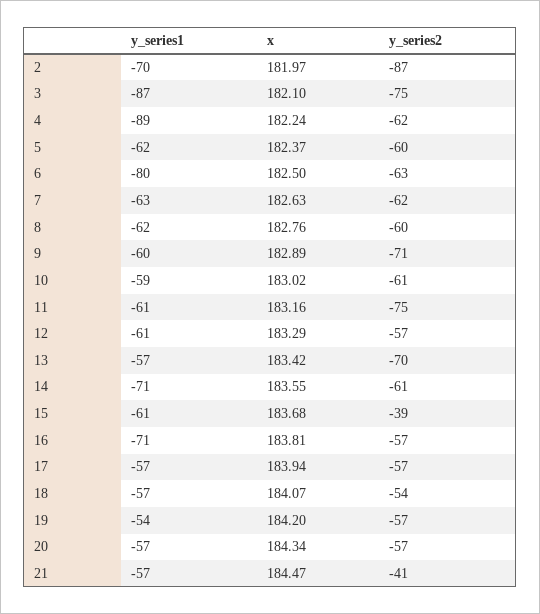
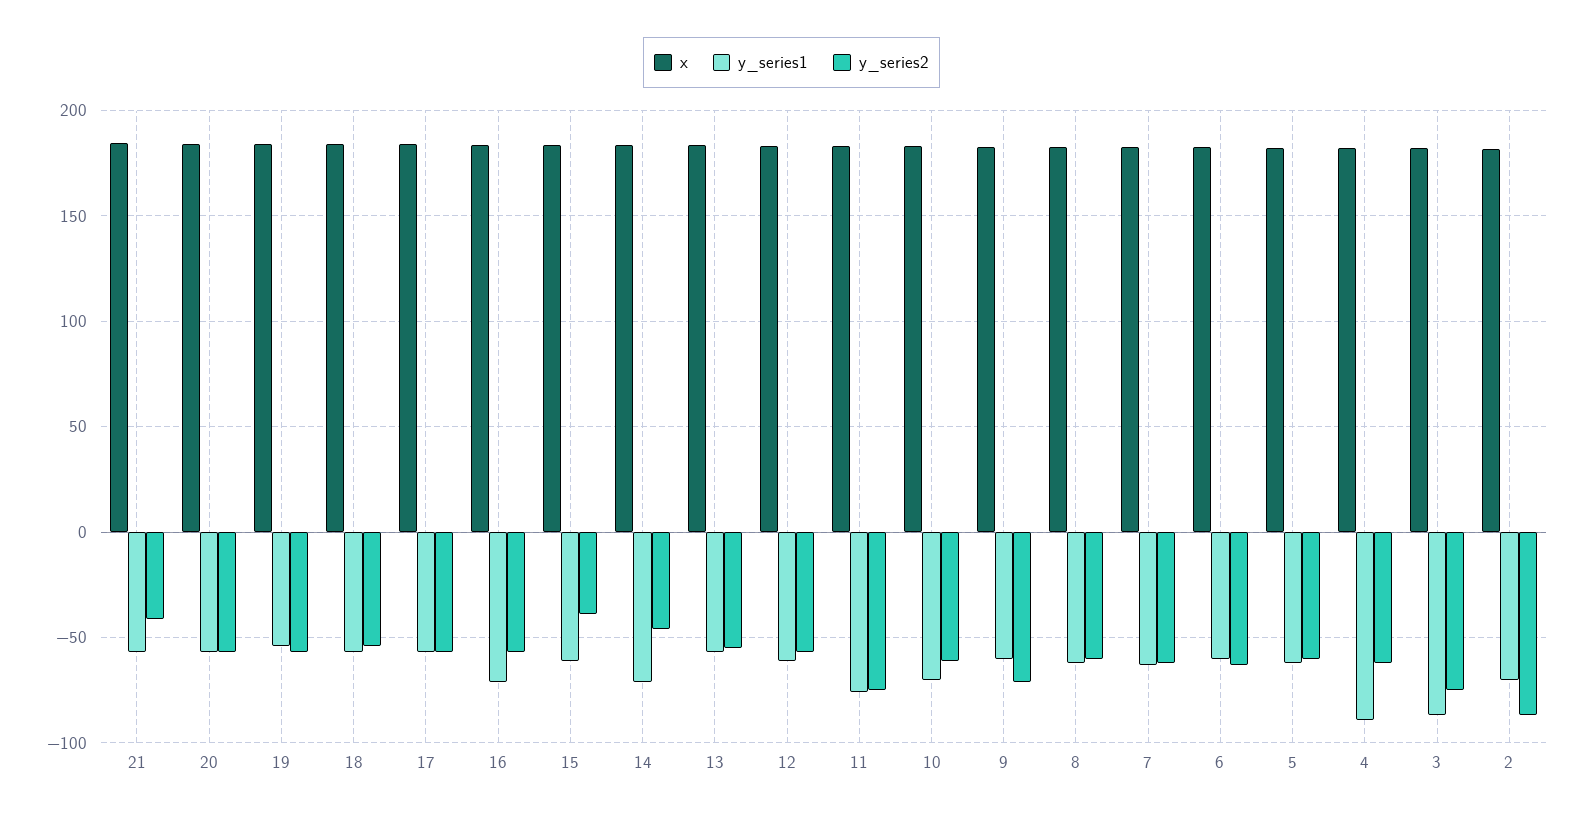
  {
    "y_series1": {
      "2": -70,
      "3": -87,
      "4": -89,
      "5": -62,
-     "6": -80,
+     "6": -60,
      "7": -63,
      "8": -62,
      "9": -60,
-     "10": -59,
+     "10": -70,
-     "11": -61,
+     "11": -75,
      "12": -61,
      "13": -57,
      "14": -71,
      "15": -61,
      "16": -71,
      "17": -57,
      "18": -57,
      "19": -54,
      "20": -57,
      "21": -57
    },
    "x": {
      "2": 181.97,
      "3": 182.1,
      "4": 182.24,
      "5": 182.37,
      "6": 182.5,
      "7": 182.63,
      "8": 182.76,
      "9": 182.89,
      "10": 183.02,
      "11": 183.16,
      "12": 183.29,
      "13": 183.42,
      "14": 183.55,
      "15": 183.68,
      "16": 183.81,
      "17": 183.94,
      "18": 184.07,
      "19": 184.2,
      "20": 184.34,
      "21": 184.47
    },
    "y_series2": {
      "2": -87,
      "3": -75,
      "4": -62,
      "5": -60,
      "6": -63,
      "7": -62,
      "8": -60,
      "9": -71,
      "10": -61,
      "11": -75,
      "12": -57,
-     "13": -70,
+     "13": -55,
-     "14": -61,
+     "14": -45,
      "15": -39,
      "16": -57,
      "17": -57,
      "18": -54,
      "19": -57,
      "20": -57,
      "21": -41
    }
  }

